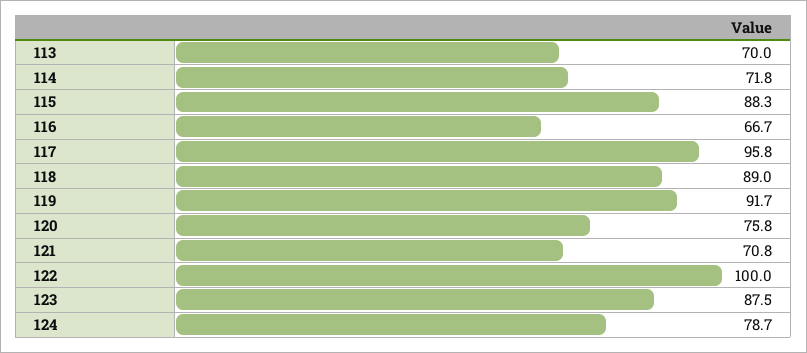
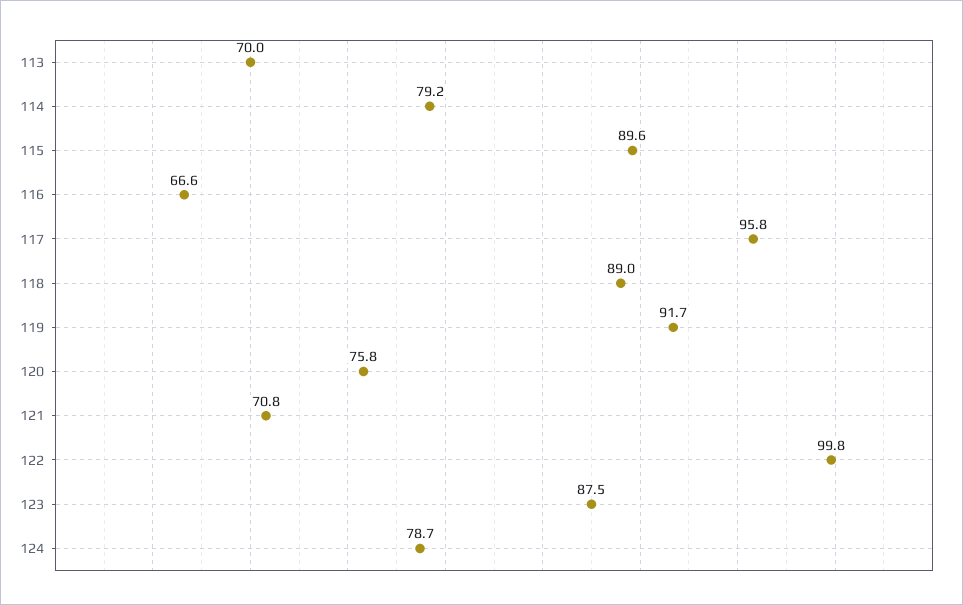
  {
    "113": 70,
-   "114": 71.8,
+   "114": 79.2,
-   "115": 88.3,
+   "115": 89.6,
-   "116": 66.7,
+   "116": 66.6,
    "117": 95.8,
    "118": 89,
    "119": 91.7,
    "120": 75.8,
    "121": 70.8,
-   "122": 100,
+   "122": 99.8,
    "123": 87.5,
    "124": 78.7
  }

